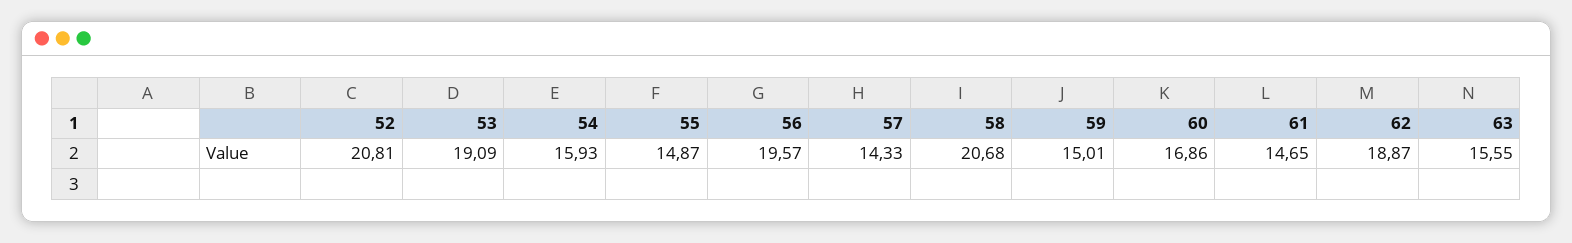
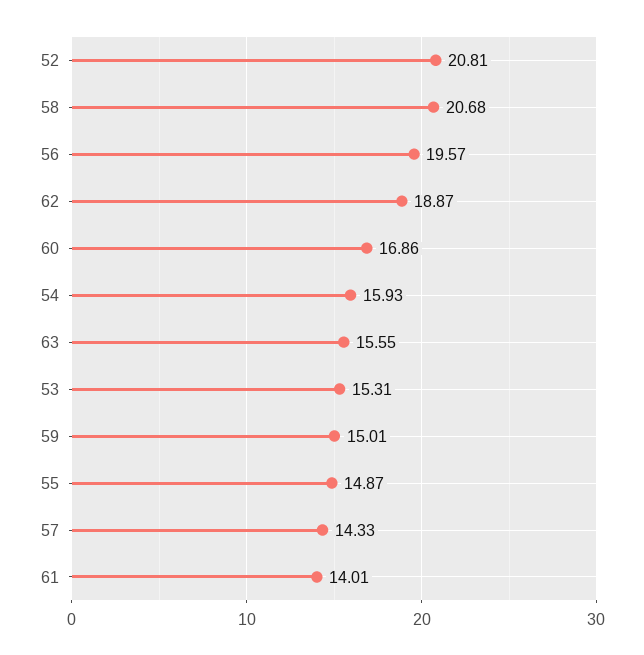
  {
    "52": 20.81,
-   "53": 19.09,
+   "53": 15.31,
    "54": 15.93,
    "55": 14.87,
    "56": 19.57,
    "57": 14.33,
    "58": 20.68,
    "59": 15.01,
    "60": 16.86,
-   "61": 14.65,
+   "61": 14.01,
    "62": 18.87,
    "63": 15.55
  }

